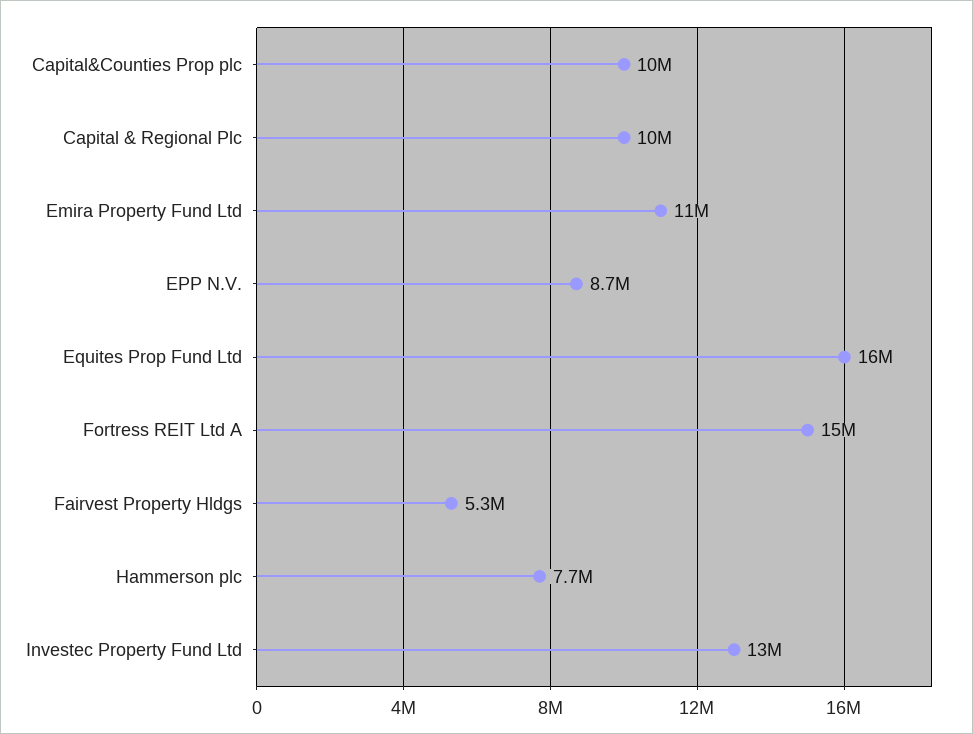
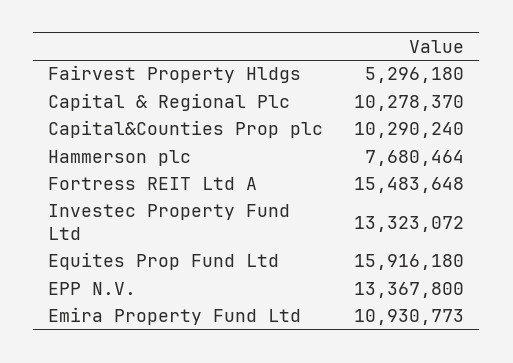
  {
    "Capital&Counties Prop plc": 10290240,
    "Capital & Regional Plc": 10278370,
    "Emira Property Fund Ltd": 10930773,
-   "EPP N.V.": 8700000,
+   "EPP N.V.": 13367800,
    "Equites Prop Fund Ltd": 15916180,
    "Fortress REIT Ltd A": 15483648,
    "Fairvest Property Hldgs": 5296180,
    "Hammerson plc": 7680464,
    "Investec Property Fund Ltd": 13323072
  }

